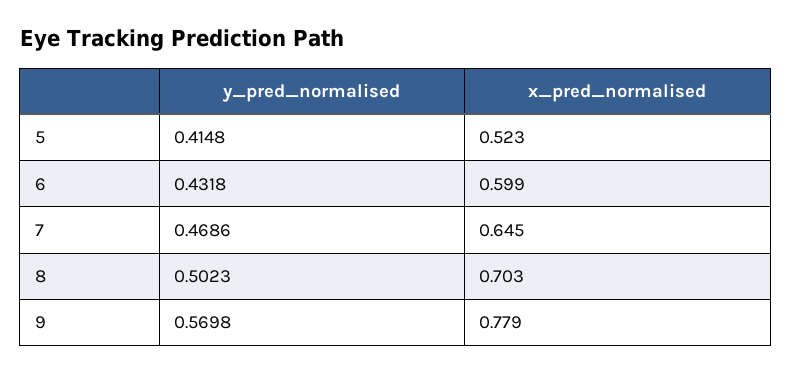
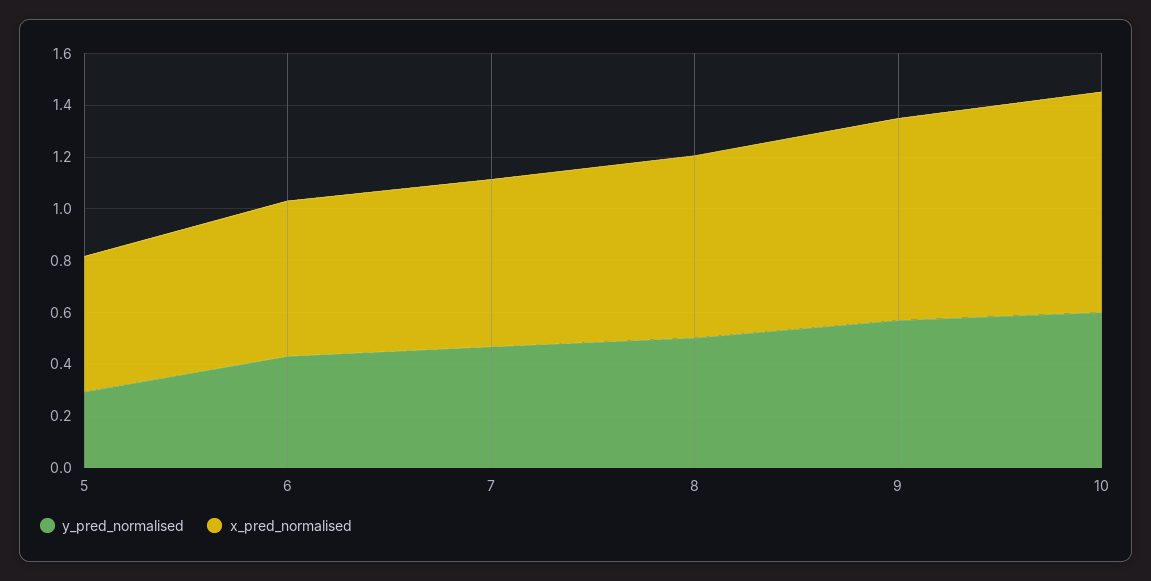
  {
    "y_pred_normalised": {
-     "5": 0.4148,
+     "5": 0.3,
      "6": 0.4318,
      "7": 0.4686,
      "8": 0.5023,
-     "9": 0.5698
+     "9": 0.5698,
+     "10": 0.6
    },
    "x_pred_normalised": {
      "5": 0.523,
      "6": 0.599,
      "7": 0.645,
      "8": 0.703,
-     "9": 0.779
+     "9": 0.779,
+     "10": 0.85
    }
  }

